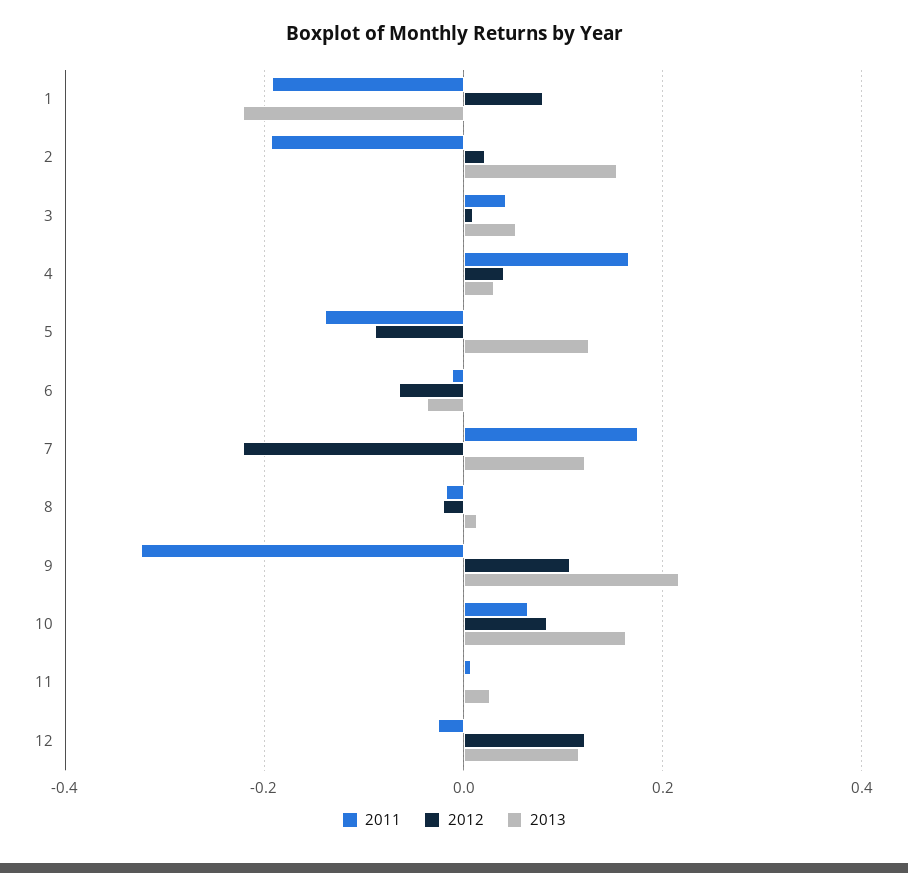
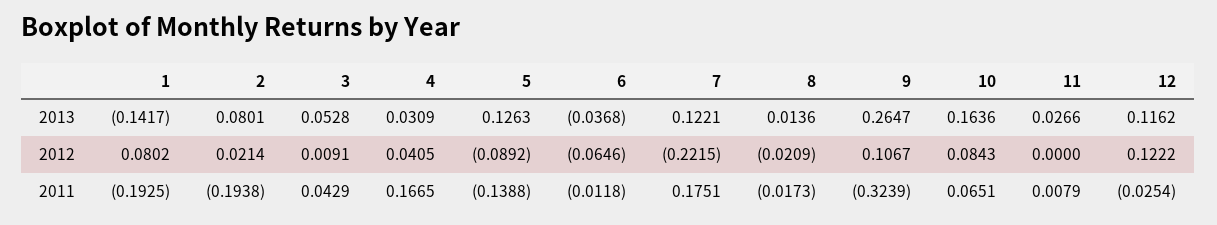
  {
    "2011": {
      "1": -0.1925,
      "2": -0.1938,
      "3": 0.0429,
      "4": 0.1665,
      "5": -0.1388,
      "6": -0.0118,
      "7": 0.1751,
      "8": -0.0173,
      "9": -0.3239,
      "10": 0.0651,
      "11": 0.0079,
      "12": -0.0254
    },
    "2012": {
      "1": 0.0802,
      "2": 0.0214,
      "3": 0.0091,
      "4": 0.0405,
      "5": -0.0892,
      "6": -0.0646,
      "7": -0.2215,
      "8": -0.0209,
      "9": 0.1067,
      "10": 0.0843,
      "11": 0,
      "12": 0.1222
    },
    "2013": {
-     "1": -0.22,
+     "1": -0.1417,
-     "2": 0.16,
+     "2": 0.0801,
      "3": 0.0528,
      "4": 0.0309,
      "5": 0.1263,
      "6": -0.0368,
      "7": 0.1221,
      "8": 0.0136,
-     "9": 0.22,
+     "9": 0.2647,
      "10": 0.1636,
      "11": 0.0266,
      "12": 0.1162
    }
  }

